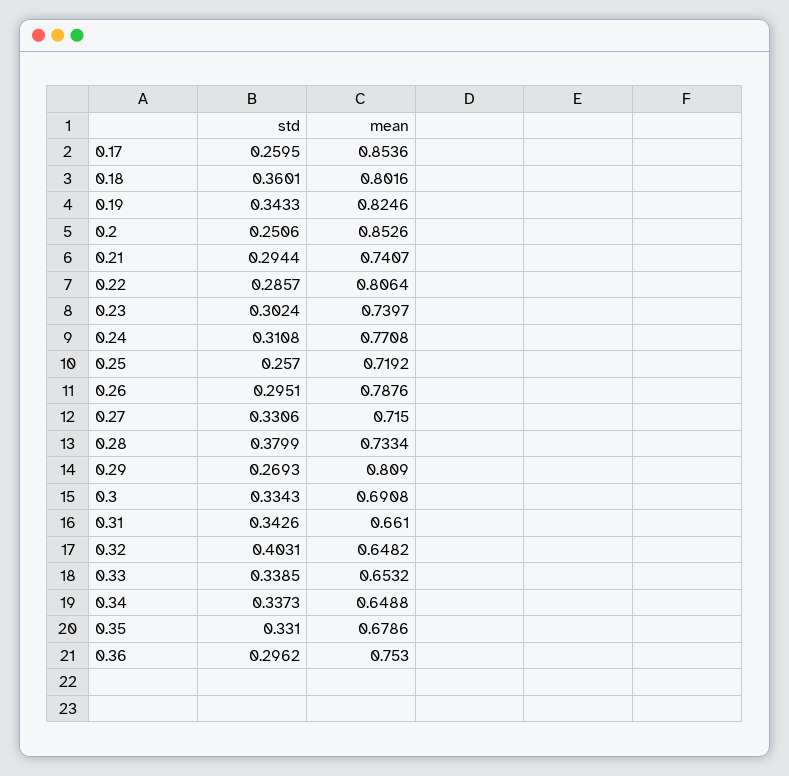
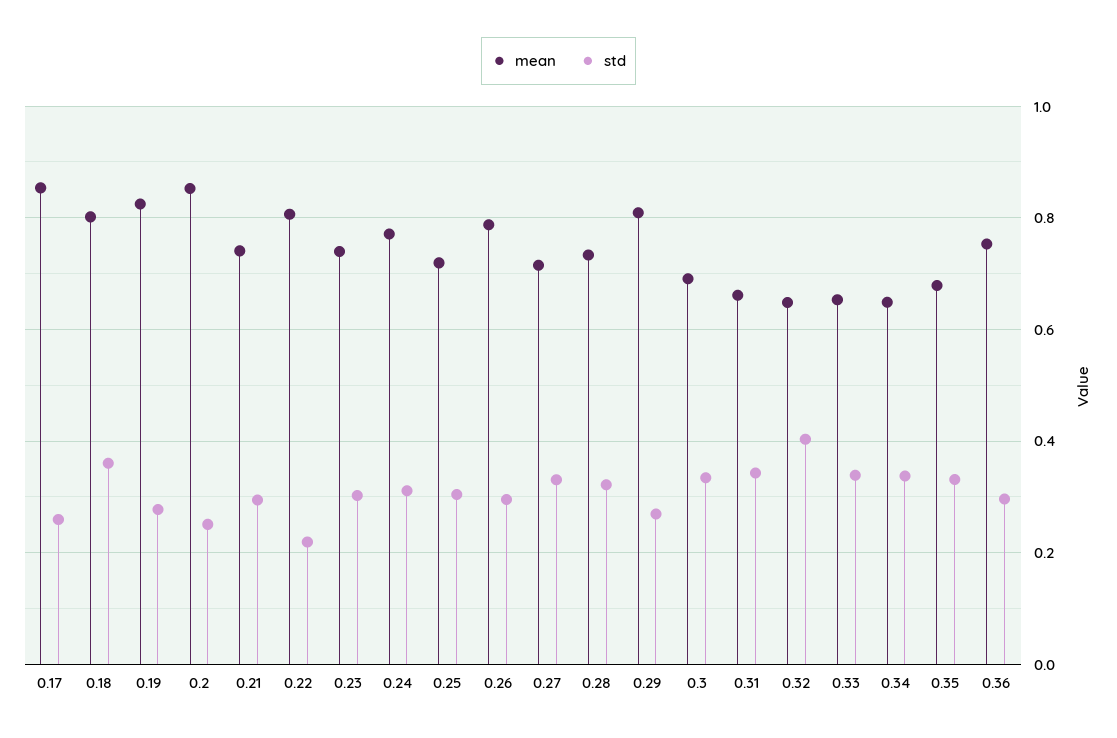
  {
    "std": {
      "0.17": 0.2595,
      "0.18": 0.3601,
-     "0.19": 0.3433,
+     "0.19": 0.28,
      "0.2": 0.2506,
      "0.21": 0.2944,
-     "0.22": 0.2857,
+     "0.22": 0.22,
      "0.23": 0.3024,
      "0.24": 0.3108,
-     "0.25": 0.257,
+     "0.25": 0.3,
      "0.26": 0.2951,
      "0.27": 0.3306,
-     "0.28": 0.3799,
+     "0.28": 0.32,
      "0.29": 0.2693,
      "0.3": 0.3343,
      "0.31": 0.3426,
      "0.32": 0.4031,
      "0.33": 0.3385,
      "0.34": 0.3373,
      "0.35": 0.331,
      "0.36": 0.2962
    },
    "mean": {
      "0.17": 0.8536,
      "0.18": 0.8016,
      "0.19": 0.8246,
      "0.2": 0.8526,
      "0.21": 0.7407,
      "0.22": 0.8064,
      "0.23": 0.7397,
      "0.24": 0.7708,
      "0.25": 0.7192,
      "0.26": 0.7876,
      "0.27": 0.715,
      "0.28": 0.7334,
      "0.29": 0.809,
      "0.3": 0.6908,
      "0.31": 0.661,
      "0.32": 0.6482,
      "0.33": 0.6532,
      "0.34": 0.6488,
      "0.35": 0.6786,
      "0.36": 0.753
    }
  }

